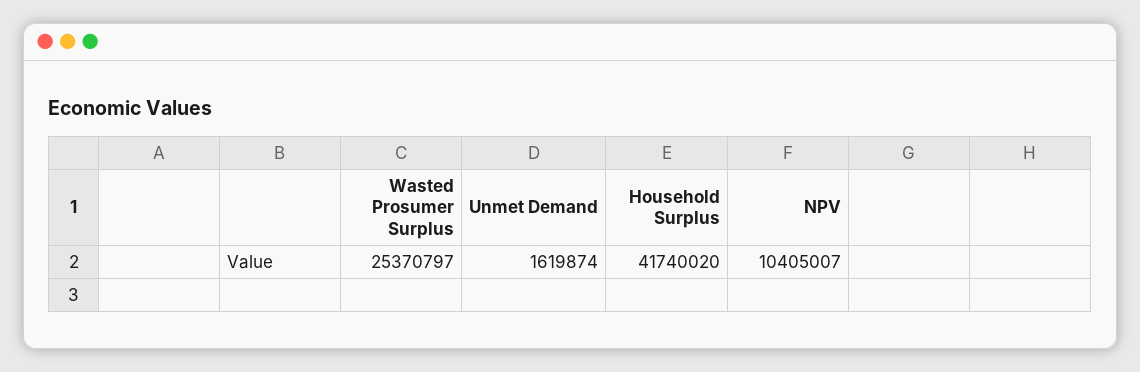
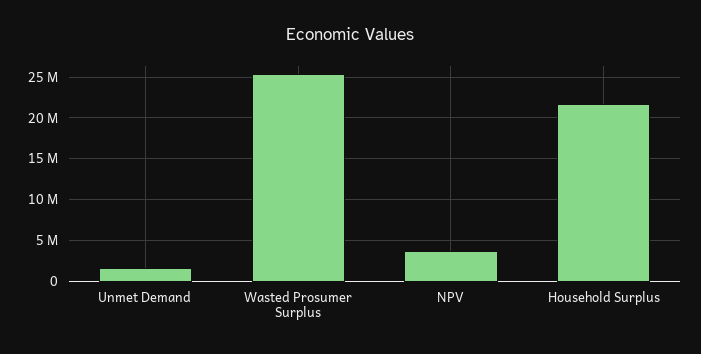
  {
    "Wasted Prosumer Surplus": 25370797,
    "Unmet Demand": 1619874,
-   "Household Surplus": 41740020,
+   "Household Surplus": 22000000,
-   "NPV": 10405007
+   "NPV": 4000000
  }

